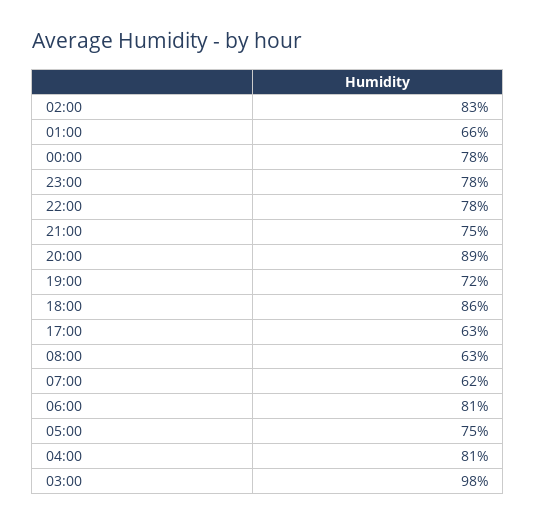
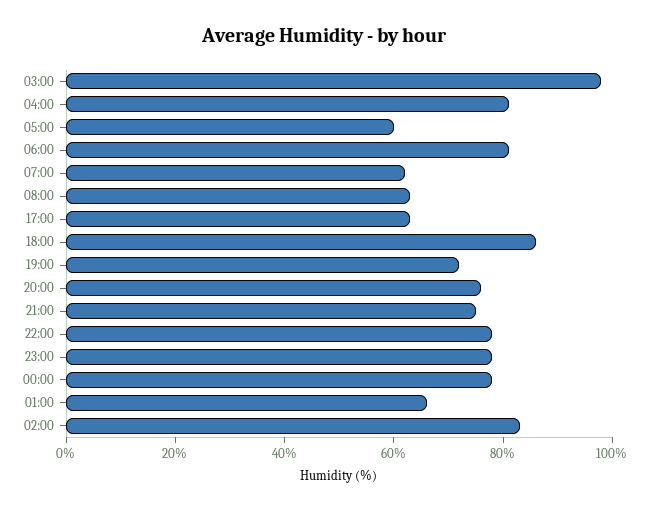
  {
    "02:00": 83,
    "01:00": 66,
    "00:00": 78,
    "23:00": 78,
    "22:00": 78,
    "21:00": 75,
-   "20:00": 89,
+   "20:00": 75,
    "19:00": 72,
    "18:00": 86,
    "17:00": 63,
    "08:00": 63,
    "07:00": 62,
    "06:00": 81,
-   "05:00": 75,
+   "05:00": 60,
    "04:00": 81,
    "03:00": 98
  }

